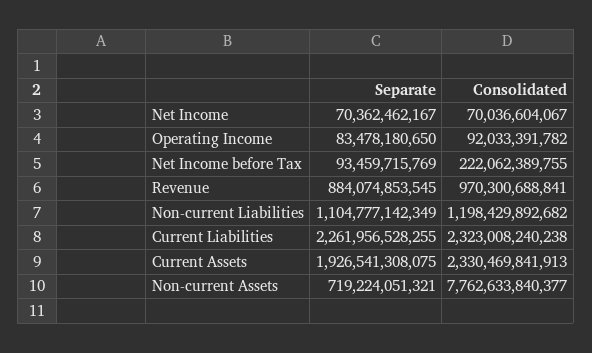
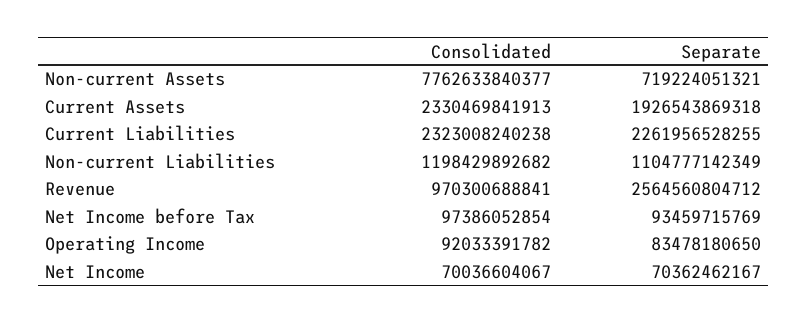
  {
    "Separate": {
      "Net Income": 70362462167,
      "Operating Income": 83478180650,
      "Net Income before Tax": 93459715769,
-     "Revenue": 884074853545,
+     "Revenue": 2564560804712,
      "Non-current Liabilities": 1104777142349,
      "Current Liabilities": 2261956528255,
-     "Current Assets": 1926541308075,
+     "Current Assets": 1926543869318,
      "Non-current Assets": 719224051321
    },
    "Consolidated": {
      "Net Income": 70036604067,
      "Operating Income": 92033391782,
-     "Net Income before Tax": 222062389755,
+     "Net Income before Tax": 97386052854,
      "Revenue": 970300688841,
      "Non-current Liabilities": 1198429892682,
      "Current Liabilities": 2323008240238,
      "Current Assets": 2330469841913,
      "Non-current Assets": 7762633840377
    }
  }

